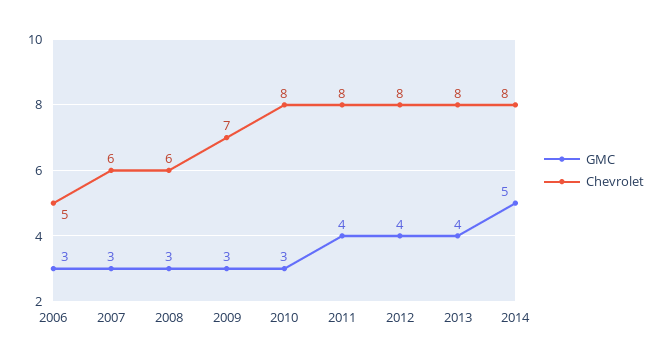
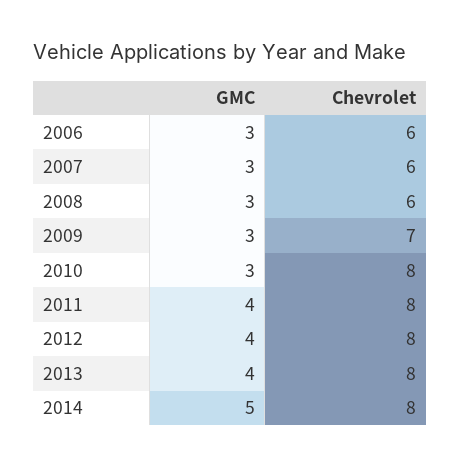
  {
    "GMC": {
      "2006": 3,
      "2007": 3,
      "2008": 3,
      "2009": 3,
      "2010": 3,
      "2011": 4,
      "2012": 4,
      "2013": 4,
      "2014": 5
    },
    "Chevrolet": {
-     "2006": 5,
+     "2006": 6,
      "2007": 6,
      "2008": 6,
      "2009": 7,
      "2010": 8,
      "2011": 8,
      "2012": 8,
      "2013": 8,
      "2014": 8
    }
  }

